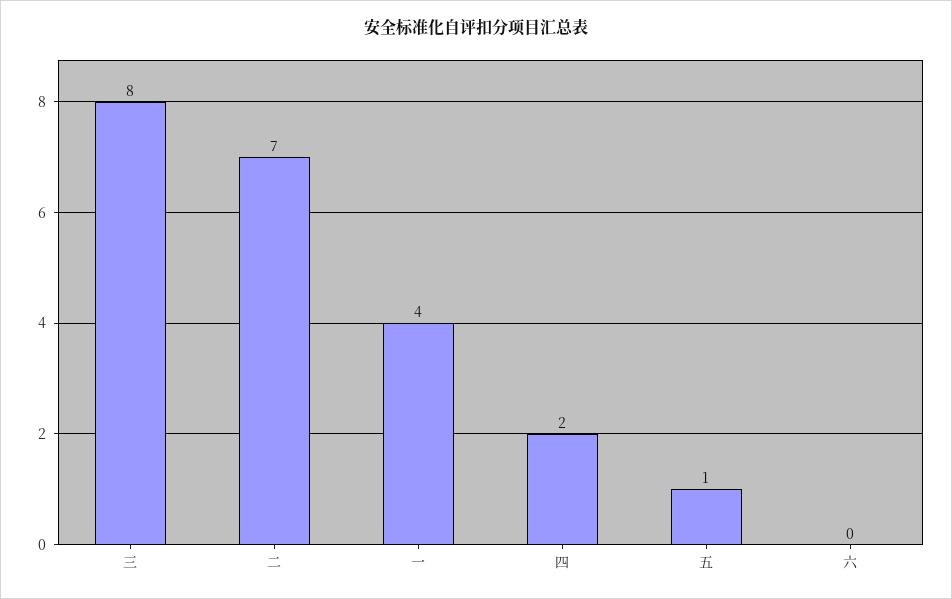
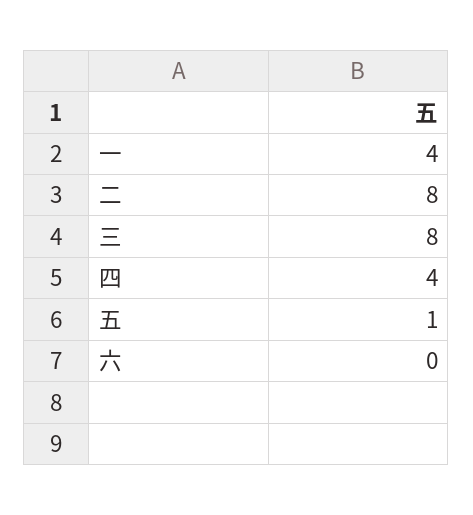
  {
    "三": 8,
-   "二": 7,
+   "二": 8,
    "一": 4,
-   "四": 2,
+   "四": 4,
    "五": 1,
    "六": 0
  }

